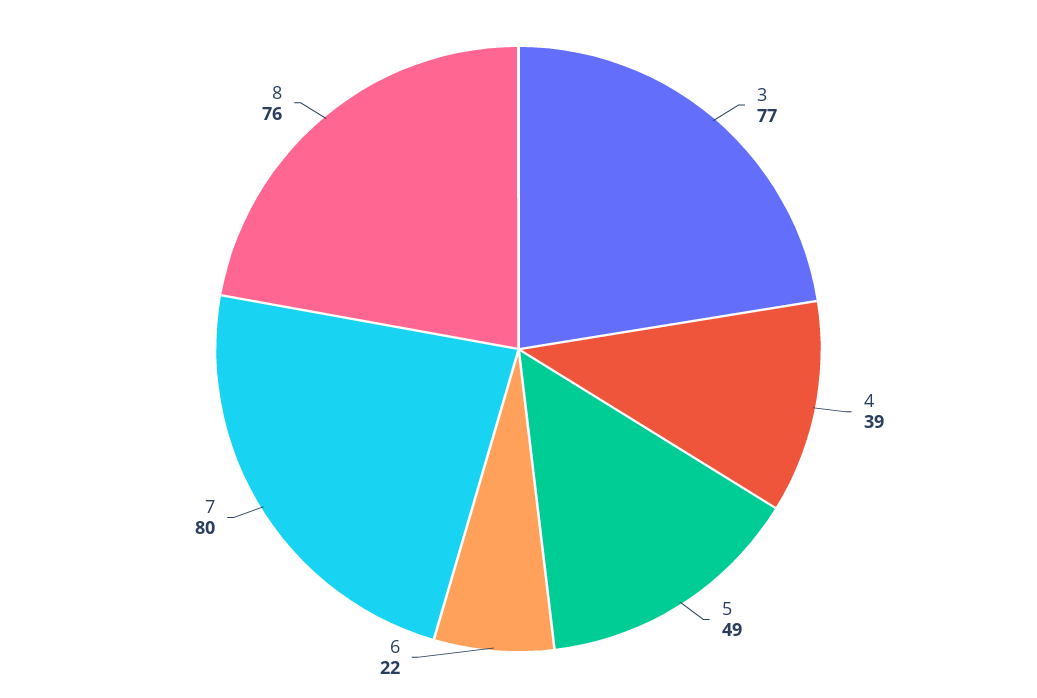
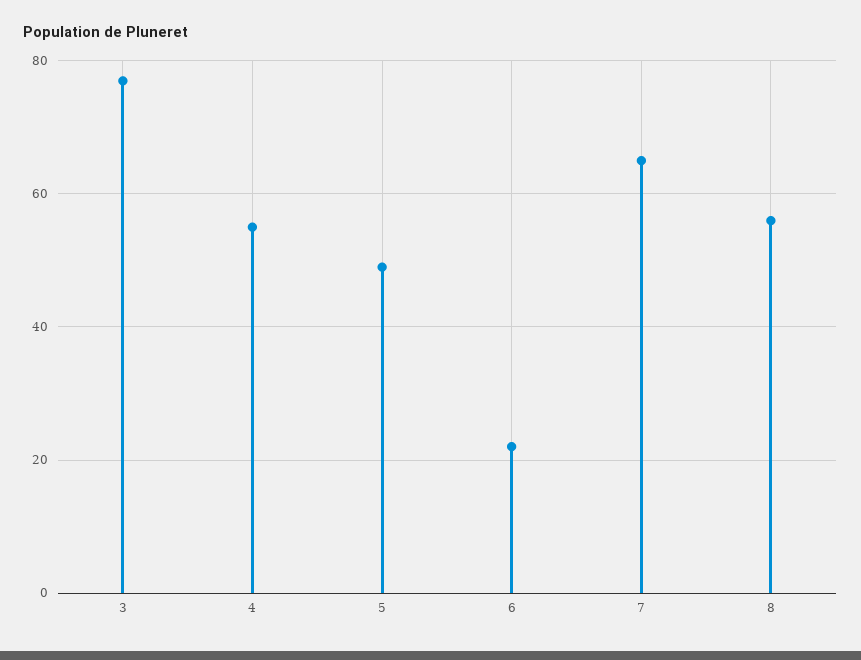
  {
    "3": 77,
-   "4": 39,
+   "4": 55,
    "5": 49,
    "6": 22,
-   "7": 80,
+   "7": 65,
-   "8": 76
+   "8": 55
  }

